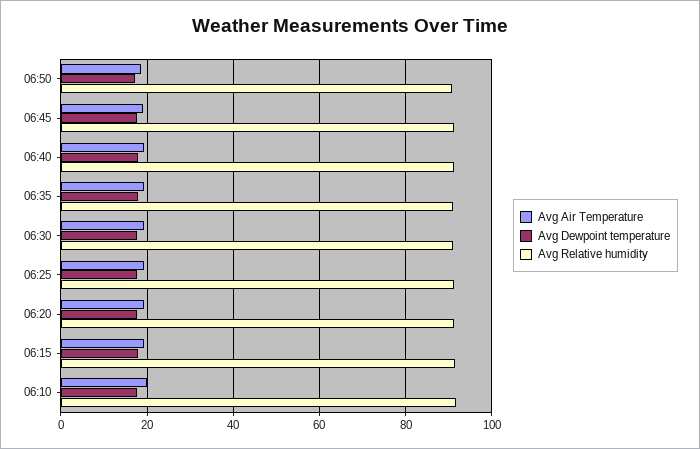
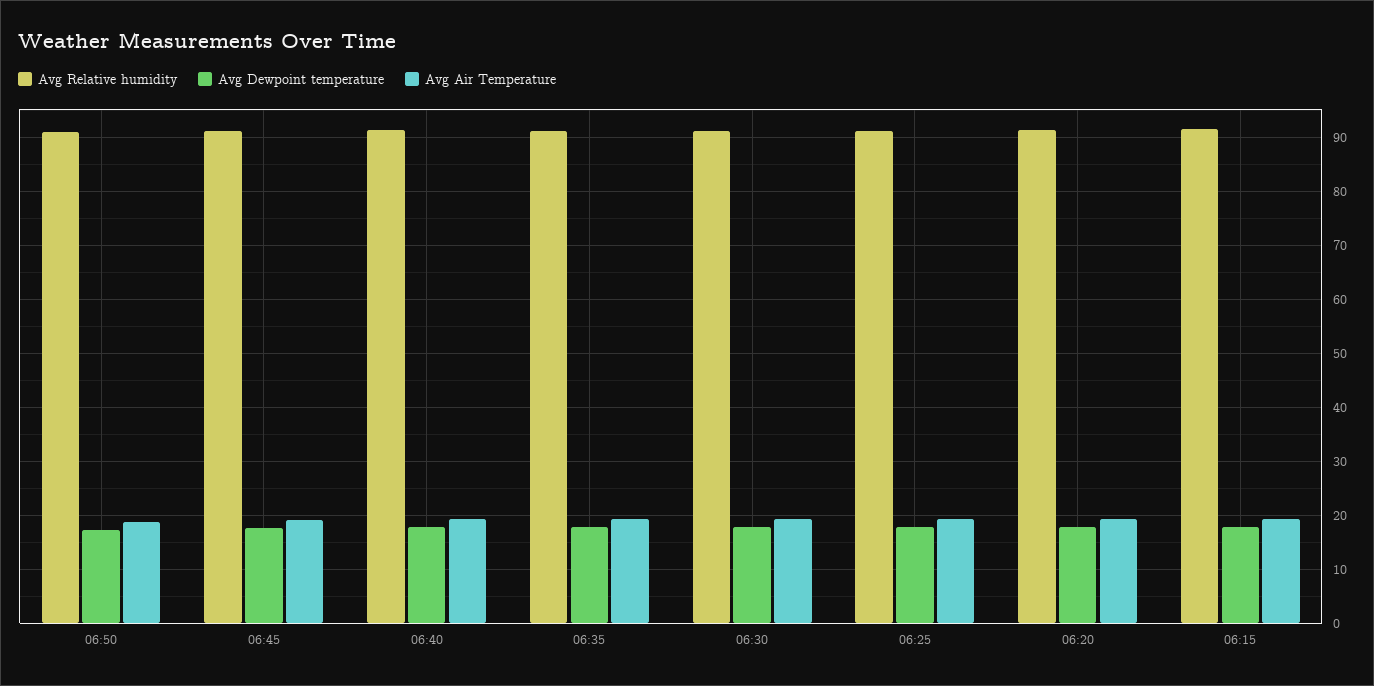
  {
    "Avg Air Temperature": {
      "06:50": 18,
      "06:45": 20,
      "06:40": 20,
      "06:35": 20,
      "06:30": 20,
      "06:25": 20,
      "06:20": 20,
-     "06:15": 20,
+     "06:15": 20
-     "06:10": 20
    },
    "Avg Dewpoint temperature": {
      "06:50": 18,
      "06:45": 18,
      "06:40": 18,
      "06:35": 18,
      "06:30": 18,
      "06:25": 18,
      "06:20": 18,
-     "06:15": 18,
+     "06:15": 18
-     "06:10": 18
    },
    "Avg Relative humidity": {
      "06:50": 90,
      "06:45": 92,
      "06:40": 92,
      "06:35": 92,
      "06:30": 92,
      "06:25": 92,
      "06:20": 92,
-     "06:15": 92,
+     "06:15": 92
-     "06:10": 92
    }
  }

